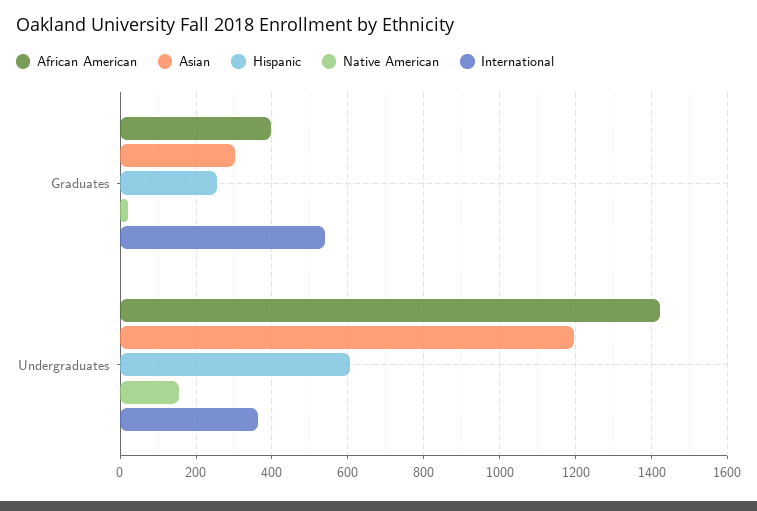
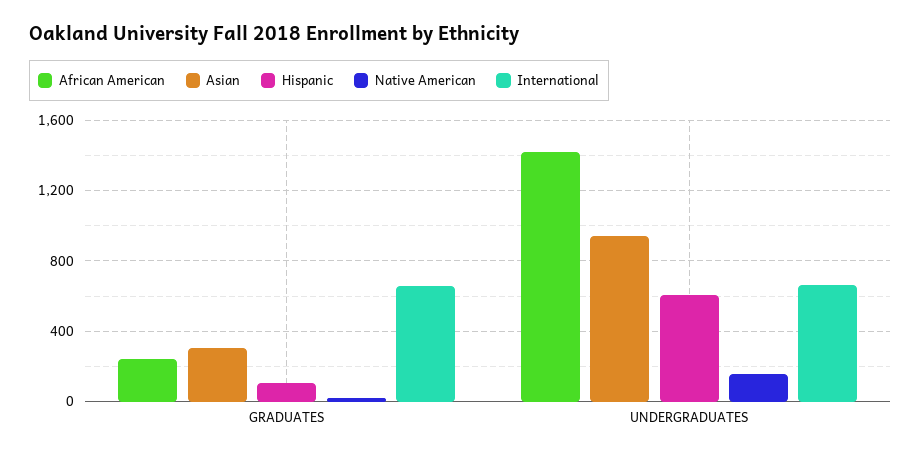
  {
    "African American": {
-     "Graduates": 400,
+     "Graduates": 250,
      "Undergraduates": 1420
    },
    "Asian": {
      "Graduates": 300,
-     "Undergraduates": 1200
+     "Undergraduates": 950
    },
    "Hispanic": {
-     "Graduates": 260,
+     "Graduates": 100,
      "Undergraduates": 600
    },
    "Native American": {
      "Graduates": 20,
      "Undergraduates": 160
    },
    "International": {
-     "Graduates": 540,
+     "Graduates": 650,
-     "Undergraduates": 360
+     "Undergraduates": 650
    }
  }

